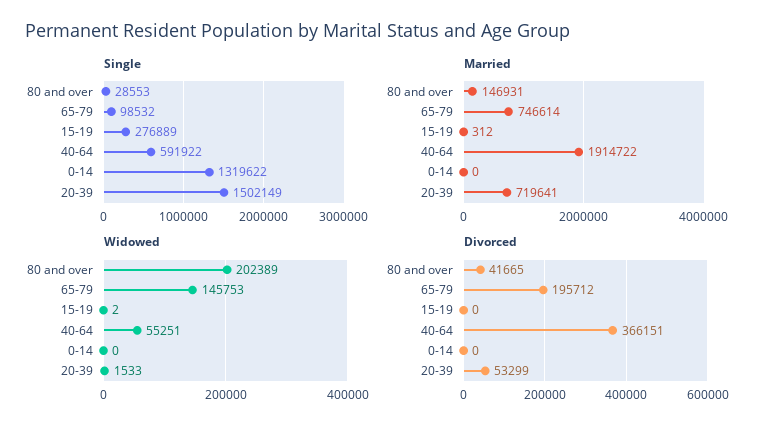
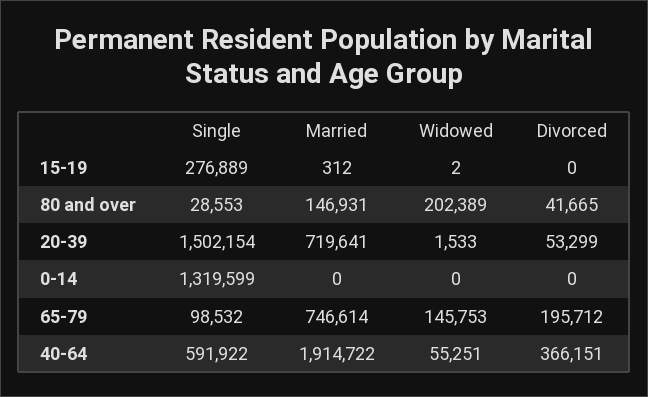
  {
    "Single": {
      "80 and over": 28553,
      "65-79": 98532,
      "15-19": 276889,
      "40-64": 591922,
-     "0-14": 1319622,
+     "0-14": 1319599,
-     "20-39": 1502149
+     "20-39": 1502154
    },
    "Married": {
      "80 and over": 146931,
      "65-79": 746614,
      "15-19": 312,
      "40-64": 1914722,
      "0-14": 0,
      "20-39": 719641
    },
    "Widowed": {
      "80 and over": 202389,
      "65-79": 145753,
      "15-19": 2,
      "40-64": 55251,
      "0-14": 0,
      "20-39": 1533
    },
    "Divorced": {
      "80 and over": 41665,
      "65-79": 195712,
      "15-19": 0,
      "40-64": 366151,
      "0-14": 0,
      "20-39": 53299
    }
  }

